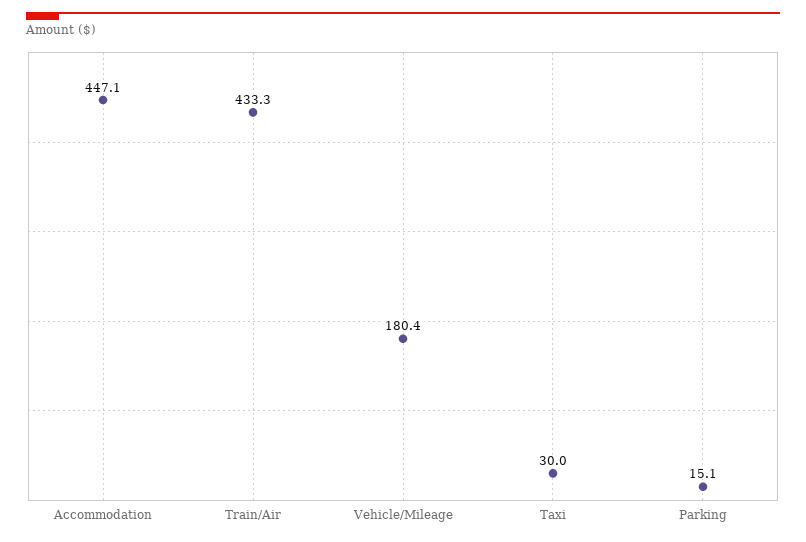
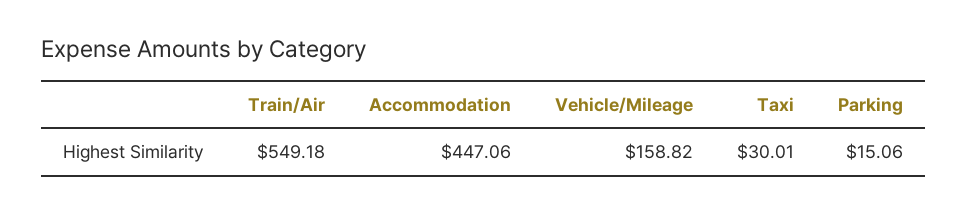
  {
    "Accommodation": 447.06,
-   "Train/Air": 433.3,
+   "Train/Air": 549.18,
-   "Vehicle/Mileage": 180.4,
+   "Vehicle/Mileage": 158.82,
    "Taxi": 30.01,
    "Parking": 15.06
  }

